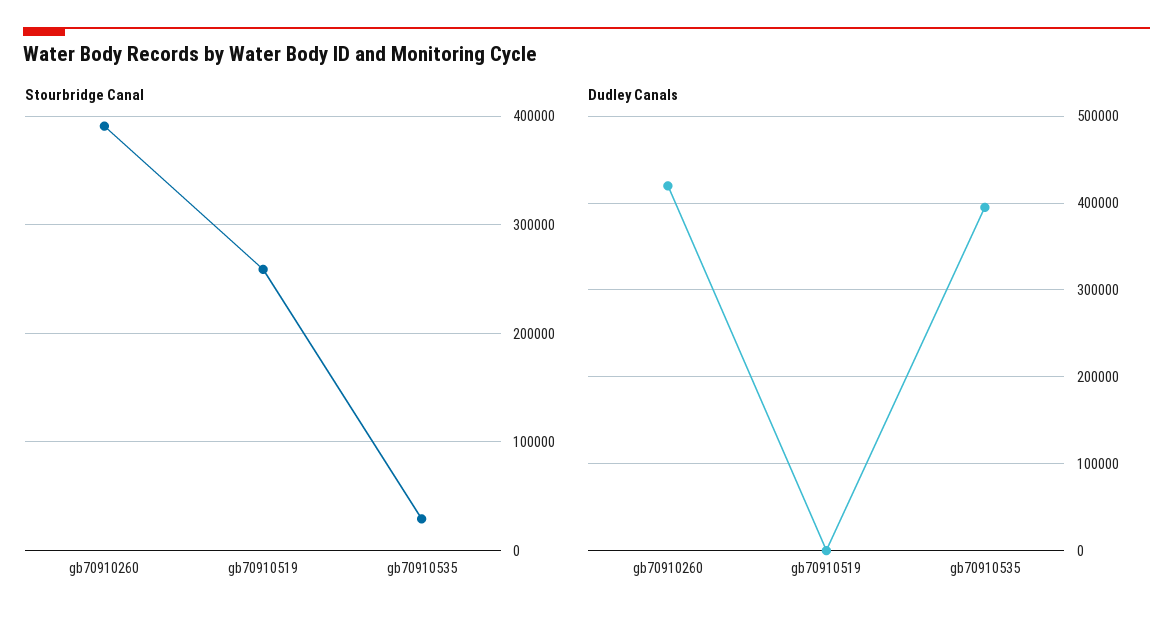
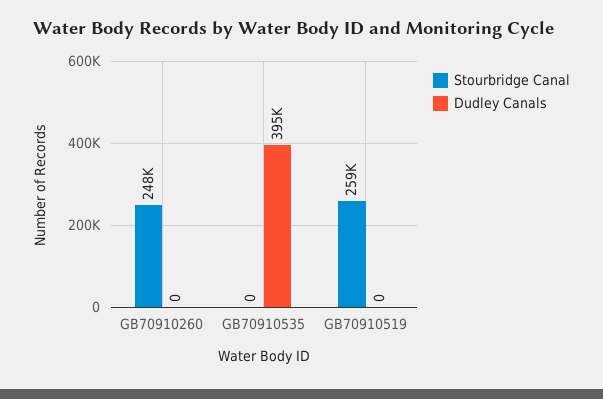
  {
    "Stourbridge Canal": {
-     "gb70910260": 390000,
+     "gb70910260": 248000,
      "gb70910519": 259000,
-     "gb70910535": 30000
+     "gb70910535": 0
    },
    "Dudley Canals": {
-     "gb70910260": 420000,
+     "gb70910260": 0,
      "gb70910519": 0,
      "gb70910535": 395000
    }
  }

